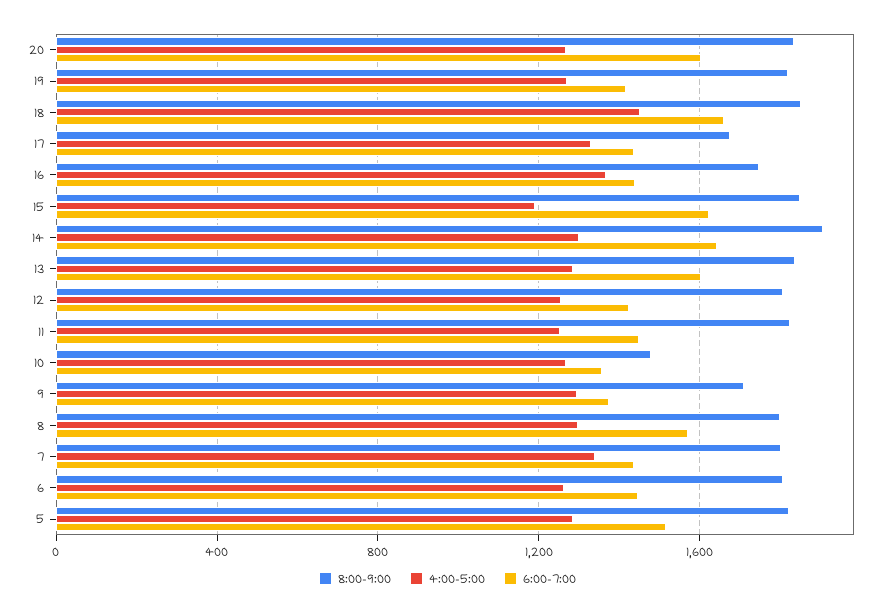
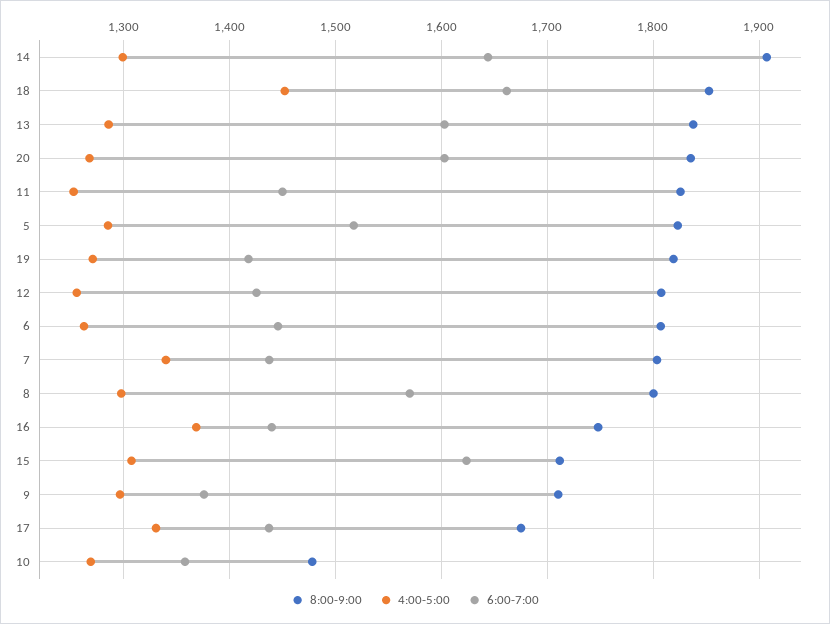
  {
    "8:00-9:00": {
      "20": 1840,
      "19": 1820,
      "18": 1850,
      "17": 1680,
      "16": 1750,
-     "15": 1850,
+     "15": 1710,
      "14": 1910,
      "13": 1840,
      "12": 1810,
      "11": 1830,
      "10": 1480,
      "9": 1710,
      "8": 1800,
      "7": 1800,
      "6": 1810,
      "5": 1820
    },
    "4:00-5:00": {
      "20": 1270,
      "19": 1270,
      "18": 1450,
      "17": 1330,
      "16": 1370,
-     "15": 1200,
+     "15": 1310,
      "14": 1300,
      "13": 1290,
      "12": 1260,
      "11": 1250,
      "10": 1270,
      "9": 1300,
      "8": 1300,
      "7": 1340,
      "6": 1260,
      "5": 1280
    },
    "6:00-7:00": {
      "20": 1600,
      "19": 1420,
      "18": 1660,
      "17": 1440,
      "16": 1440,
      "15": 1620,
      "14": 1640,
      "13": 1600,
      "12": 1430,
      "11": 1450,
      "10": 1360,
      "9": 1380,
      "8": 1570,
      "7": 1440,
      "6": 1450,
      "5": 1520
    }
  }

